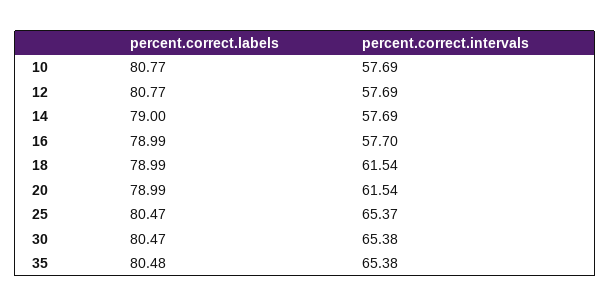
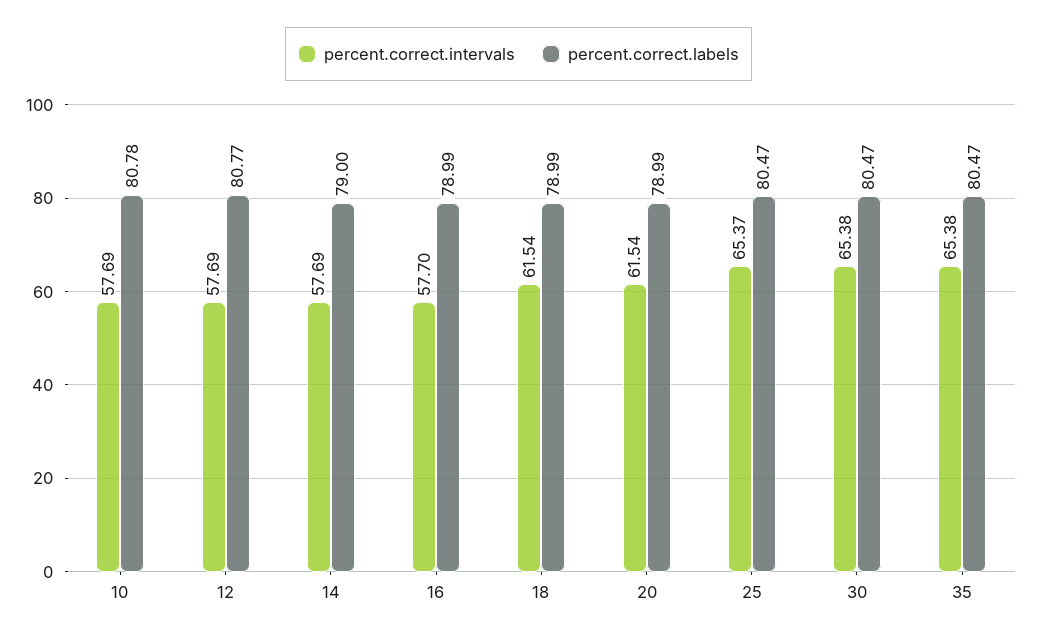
  {
    "percent.correct.labels": {
-     "10": 80.77,
+     "10": 80.78,
      "12": 80.77,
      "14": 79,
      "16": 78.99,
      "18": 78.99,
      "20": 78.99,
      "25": 80.47,
      "30": 80.47,
-     "35": 80.48
+     "35": 80.47
    },
    "percent.correct.intervals": {
      "10": 57.69,
      "12": 57.69,
      "14": 57.69,
      "16": 57.7,
      "18": 61.54,
      "20": 61.54,
      "25": 65.37,
      "30": 65.38,
      "35": 65.38
    }
  }

